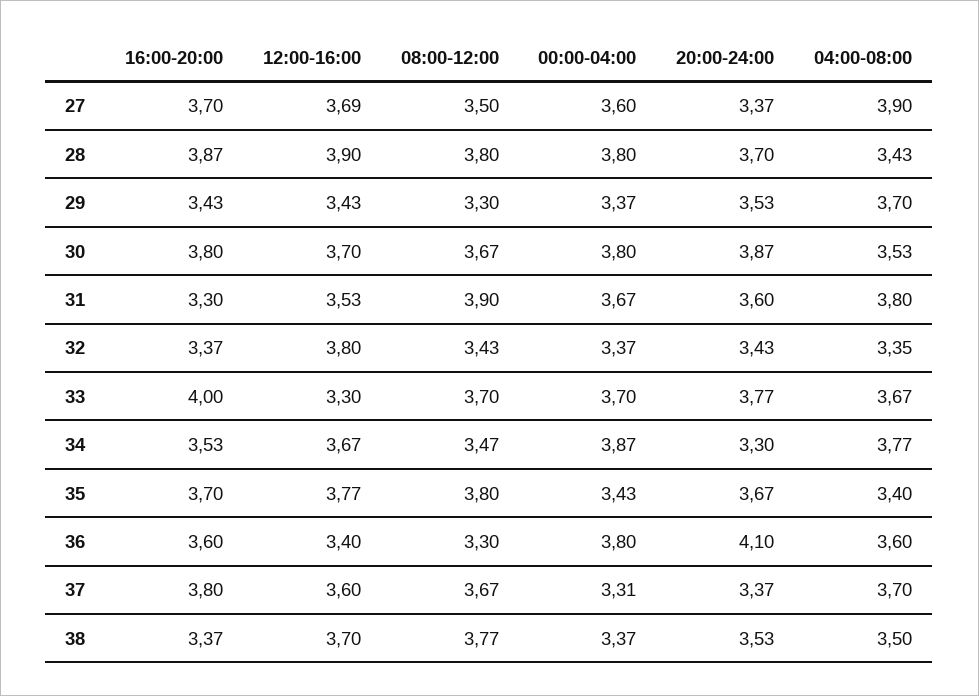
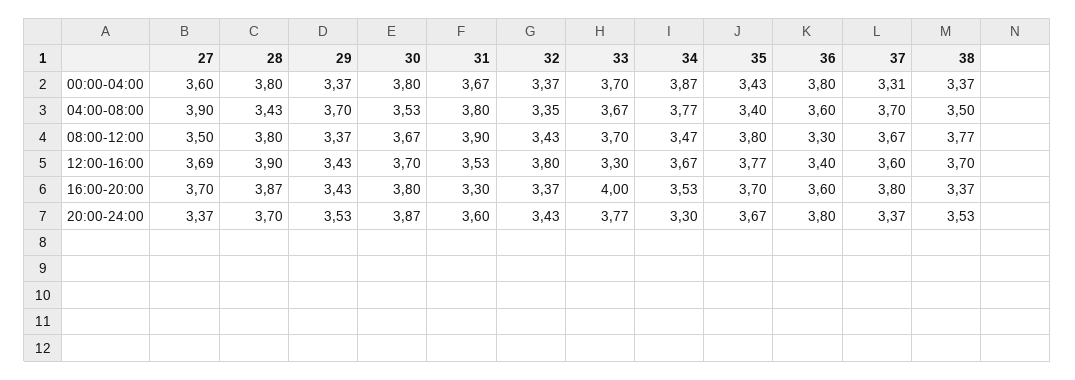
  {
    "16:00-20:00": {
      "27": 3.7,
      "28": 3.87,
      "29": 3.43,
      "30": 3.8,
      "31": 3.3,
      "32": 3.37,
      "33": 4,
      "34": 3.53,
      "35": 3.7,
      "36": 3.6,
      "37": 3.8,
      "38": 3.37
    },
    "12:00-16:00": {
      "27": 3.69,
      "28": 3.9,
      "29": 3.43,
      "30": 3.7,
      "31": 3.53,
      "32": 3.8,
      "33": 3.3,
      "34": 3.67,
      "35": 3.77,
      "36": 3.4,
      "37": 3.6,
      "38": 3.7
    },
    "08:00-12:00": {
      "27": 3.5,
      "28": 3.8,
-     "29": 3.3,
+     "29": 3.37,
      "30": 3.67,
      "31": 3.9,
      "32": 3.43,
      "33": 3.7,
      "34": 3.47,
      "35": 3.8,
      "36": 3.3,
      "37": 3.67,
      "38": 3.77
    },
    "00:00-04:00": {
      "27": 3.6,
      "28": 3.8,
      "29": 3.37,
      "30": 3.8,
      "31": 3.67,
      "32": 3.37,
      "33": 3.7,
      "34": 3.87,
      "35": 3.43,
      "36": 3.8,
      "37": 3.31,
      "38": 3.37
    },
    "20:00-24:00": {
      "27": 3.37,
      "28": 3.7,
      "29": 3.53,
      "30": 3.87,
      "31": 3.6,
      "32": 3.43,
      "33": 3.77,
      "34": 3.3,
      "35": 3.67,
-     "36": 4.1,
+     "36": 3.8,
      "37": 3.37,
      "38": 3.53
    },
    "04:00-08:00": {
      "27": 3.9,
      "28": 3.43,
      "29": 3.7,
      "30": 3.53,
      "31": 3.8,
      "32": 3.35,
      "33": 3.67,
      "34": 3.77,
      "35": 3.4,
      "36": 3.6,
      "37": 3.7,
      "38": 3.5
    }
  }

